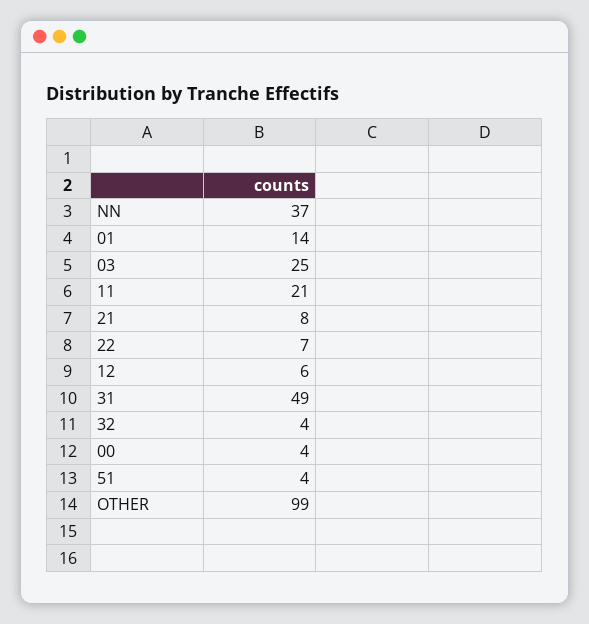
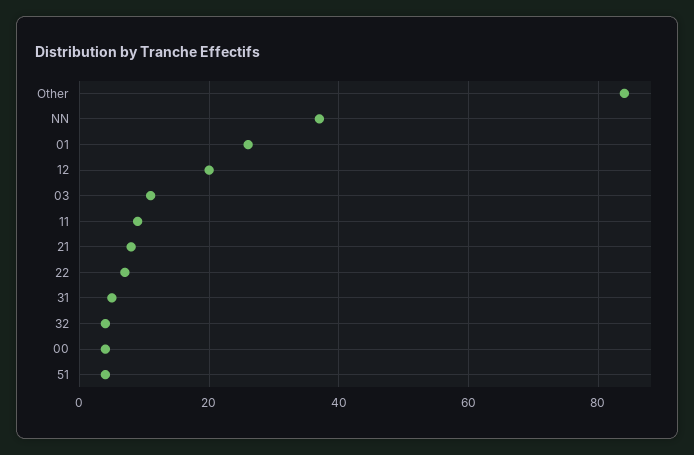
  {
    "NN": 37,
-   "01": 14,
+   "01": 25,
-   "03": 25,
+   "03": 10,
-   "11": 21,
+   "11": 10,
    "21": 8,
    "22": 7,
-   "12": 6,
+   "12": 20,
-   "31": 49,
+   "31": 5,
    "32": 4,
    "00": 4,
    "51": 4,
-   "OTHER": 99
+   "OTHER": 85
  }

